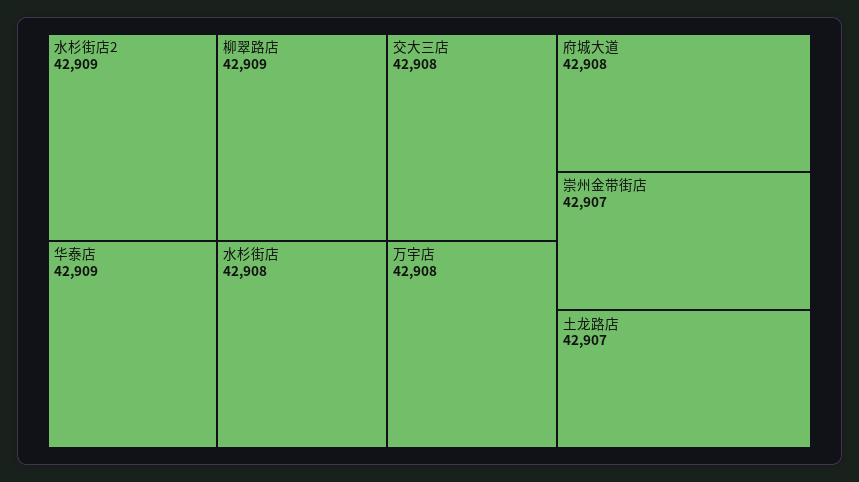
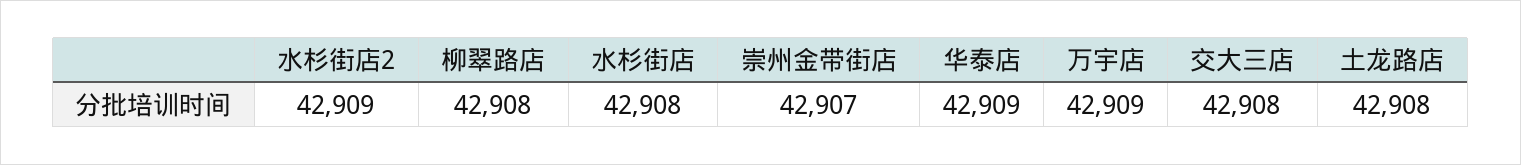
  {
    "水杉街店2": 42909,
-   "柳翠路店": 42909,
+   "柳翠路店": 42908,
    "华泰店": 42909,
    "水杉街店": 42908,
    "交大三店": 42908,
-   "万宇店": 42908,
+   "万宇店": 42909,
-   "府城大道": 42908,
    "崇州金带街店": 42907,
-   "土龙路店": 42907
+   "土龙路店": 42908
  }

